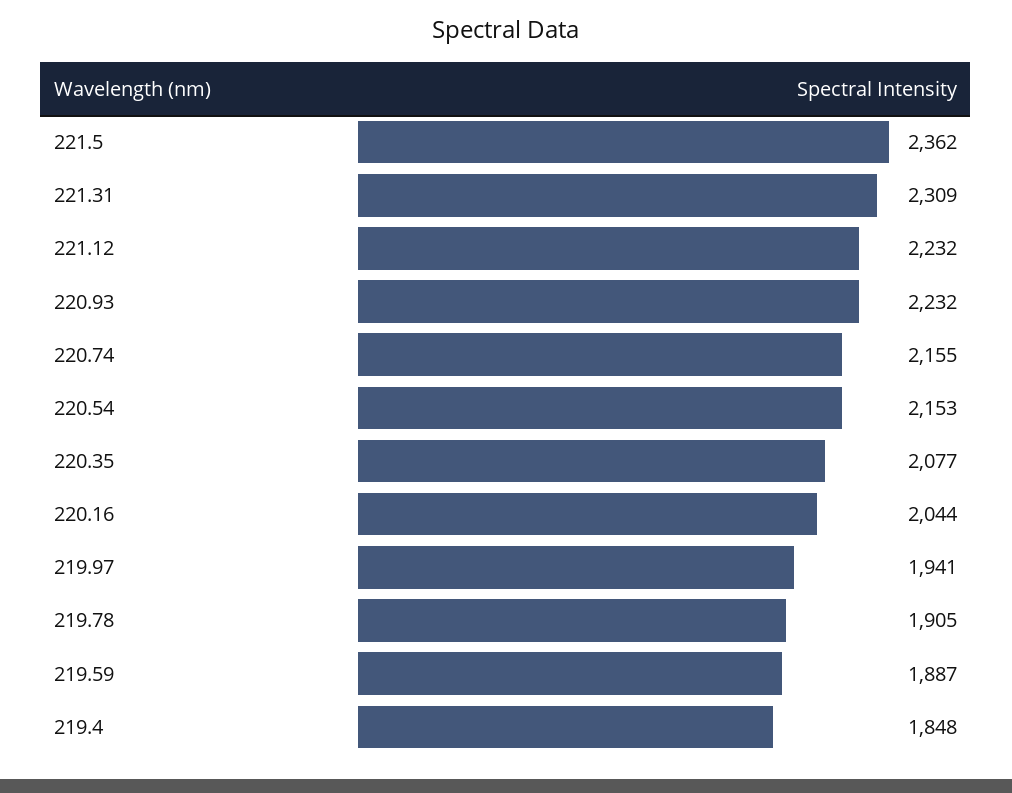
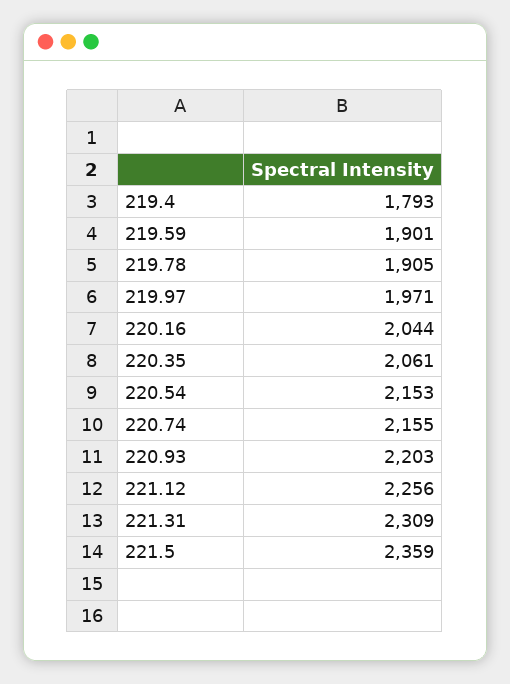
  {
-   "221.5": 2362,
+   "221.5": 2359,
    "221.31": 2309,
-   "221.12": 2232,
+   "221.12": 2256,
-   "220.93": 2232,
+   "220.93": 2203,
    "220.74": 2155,
    "220.54": 2153,
-   "220.35": 2077,
+   "220.35": 2061,
    "220.16": 2044,
-   "219.97": 1941,
+   "219.97": 1971,
    "219.78": 1905,
-   "219.59": 1887,
+   "219.59": 1901,
-   "219.4": 1848
+   "219.4": 1793
  }

